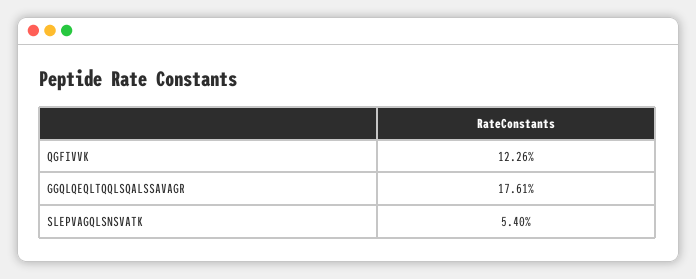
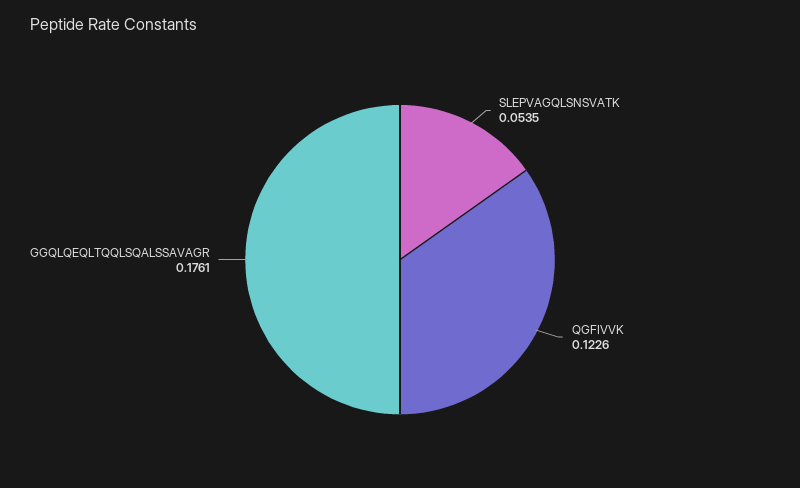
  {
    "QGFIVVK": 0.1226,
    "GGQLQEQLTQQLSQALSSAVAGR": 0.1761,
-   "SLEPVAGQLSNSVATK": 0.054
+   "SLEPVAGQLSNSVATK": 0.0535
  }

